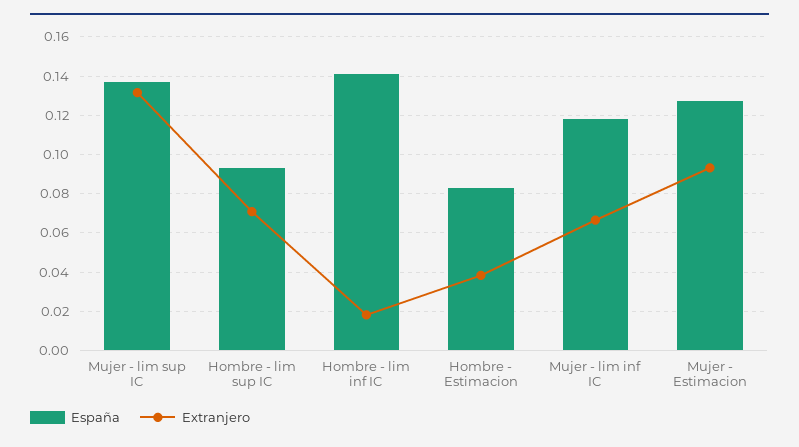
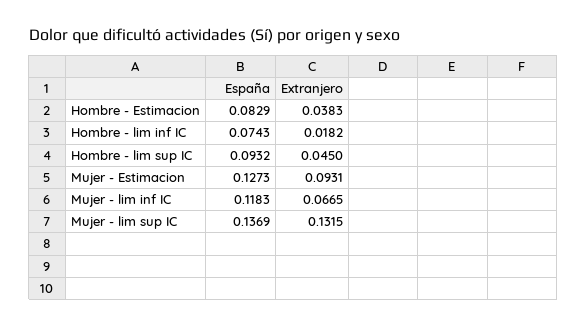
  {
    "España": {
      "Mujer - lim sup IC": 0.1369,
      "Hombre - lim sup IC": 0.0932,
-     "Hombre - lim inf IC": 0.14,
+     "Hombre - lim inf IC": 0.0743,
      "Hombre - Estimacion": 0.0829,
      "Mujer - lim inf IC": 0.1183,
      "Mujer - Estimacion": 0.1273
    },
    "Extranjero": {
      "Mujer - lim sup IC": 0.1315,
-     "Hombre - lim sup IC": 0.07,
+     "Hombre - lim sup IC": 0.045,
      "Hombre - lim inf IC": 0.0182,
      "Hombre - Estimacion": 0.0383,
      "Mujer - lim inf IC": 0.0665,
      "Mujer - Estimacion": 0.0931
    }
  }

